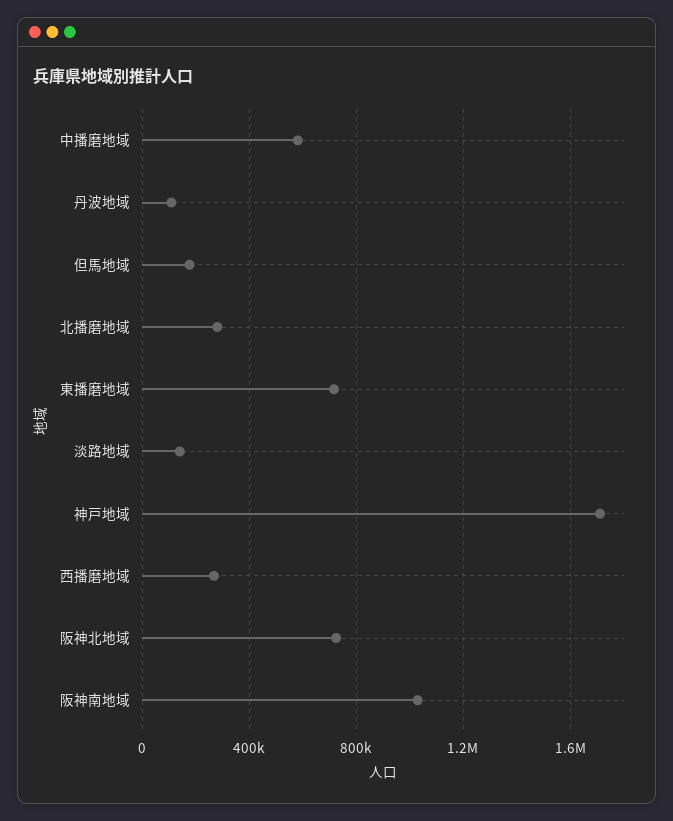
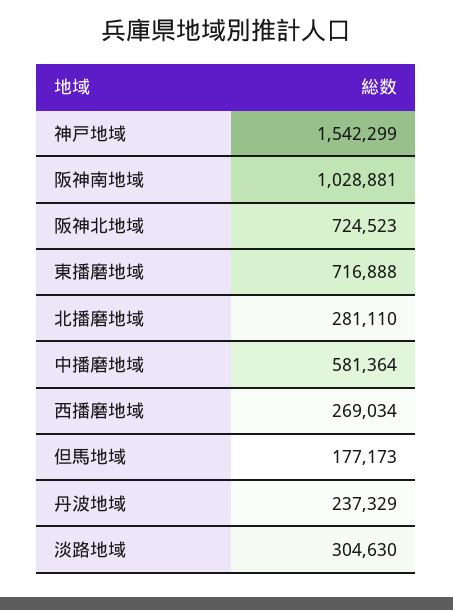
  {
    "中播磨地域": 581364,
-   "丹波地域": 100000,
+   "丹波地域": 237329,
    "但馬地域": 177173,
    "北播磨地域": 281110,
    "東播磨地域": 716888,
-   "淡路地域": 150000,
+   "淡路地域": 304630,
-   "神戸地域": 1700000,
+   "神戸地域": 1542299,
    "西播磨地域": 269034,
    "阪神北地域": 724523,
    "阪神南地域": 1028881
  }

